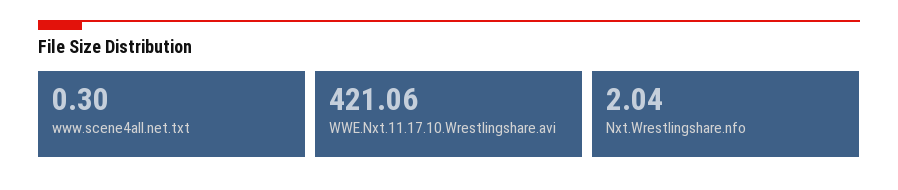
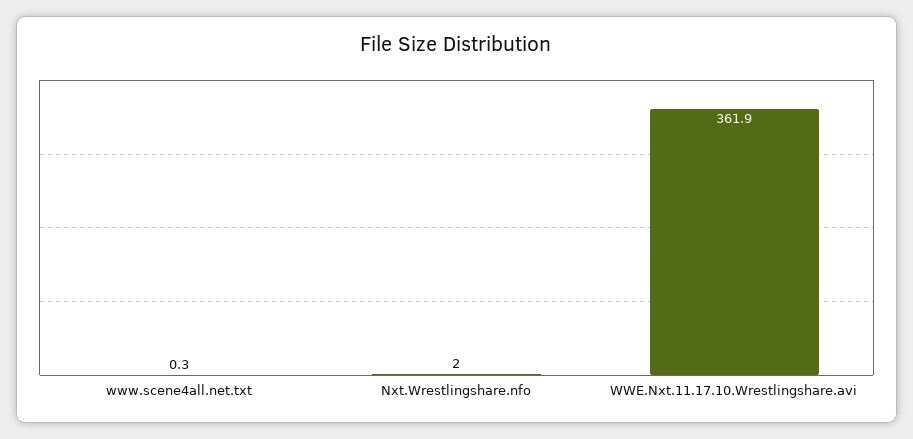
  {
    "www.scene4all.net.txt": 0.3,
-   "WWE.Nxt.11.17.10.Wrestlingshare.avi": 421.06,
+   "WWE.Nxt.11.17.10.Wrestlingshare.avi": 361.9,
    "Nxt.Wrestlingshare.nfo": 2.04
  }

